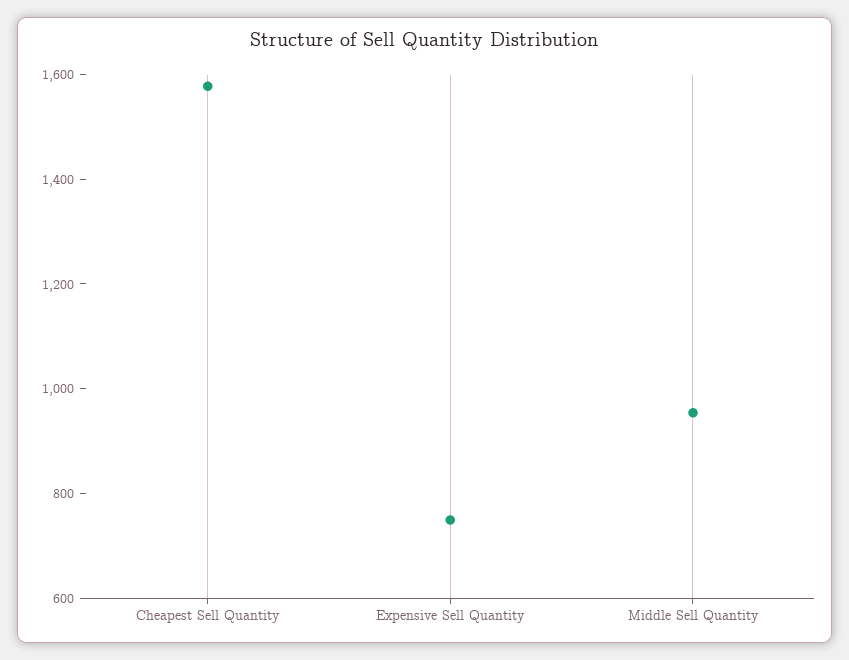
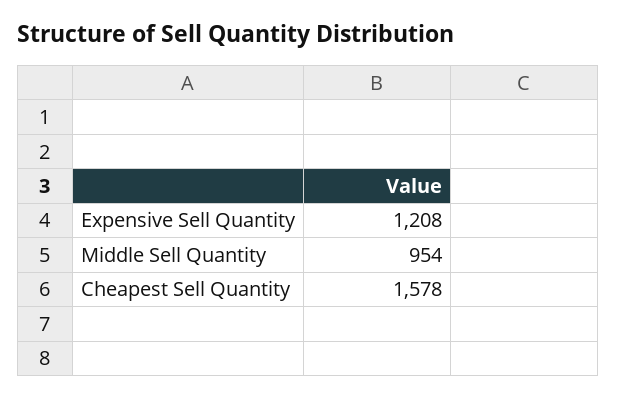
  {
    "Cheapest Sell Quantity": 1578,
-   "Expensive Sell Quantity": 750,
+   "Expensive Sell Quantity": 1208,
    "Middle Sell Quantity": 954
  }

